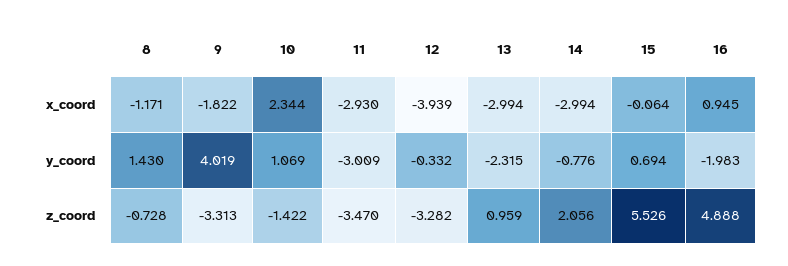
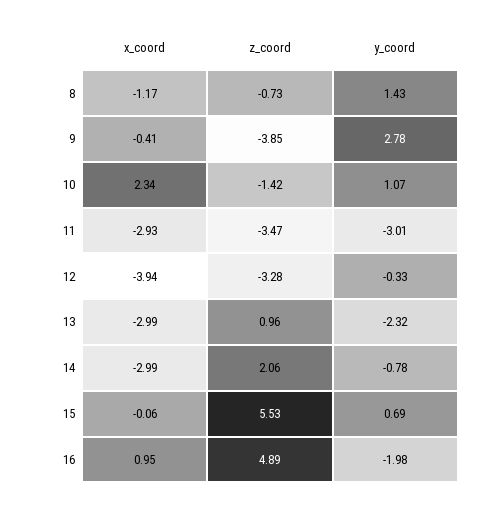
  {
    "8": {
      "x_coord": -1.171,
      "y_coord": 1.43,
      "z_coord": -0.728
    },
    "9": {
-     "x_coord": -1.822,
+     "x_coord": -0.41,
-     "y_coord": 4.019,
+     "y_coord": 2.78,
-     "z_coord": -3.313
+     "z_coord": -3.85
    },
    "10": {
      "x_coord": 2.344,
      "y_coord": 1.069,
      "z_coord": -1.422
    },
    "11": {
      "x_coord": -2.93,
      "y_coord": -3.009,
      "z_coord": -3.47
    },
    "12": {
      "x_coord": -3.939,
      "y_coord": -0.332,
      "z_coord": -3.282
    },
    "13": {
      "x_coord": -2.994,
      "y_coord": -2.315,
      "z_coord": 0.959
    },
    "14": {
      "x_coord": -2.994,
      "y_coord": -0.776,
      "z_coord": 2.056
    },
    "15": {
      "x_coord": -0.064,
      "y_coord": 0.694,
      "z_coord": 5.526
    },
    "16": {
      "x_coord": 0.945,
      "y_coord": -1.983,
      "z_coord": 4.888
    }
  }

